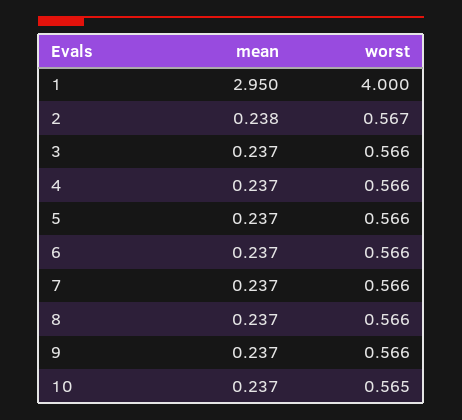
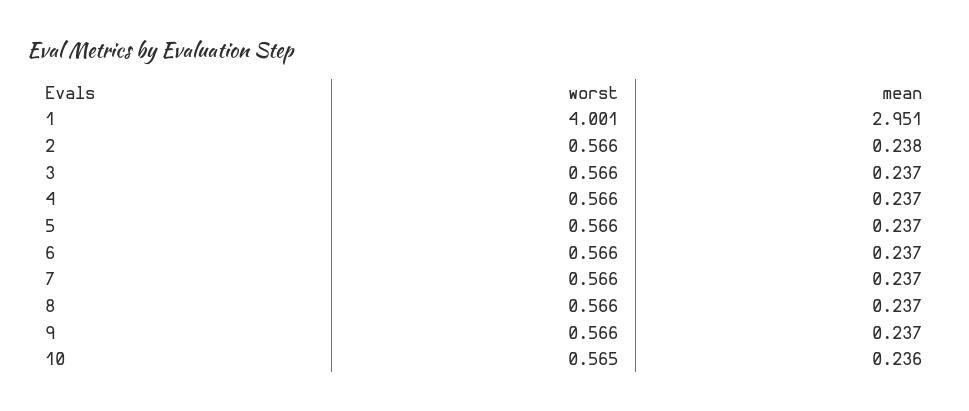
  {
    "mean": {
-     "1": 2.95,
+     "1": 2.951,
      "2": 0.238,
      "3": 0.237,
      "4": 0.237,
      "5": 0.237,
      "6": 0.237,
      "7": 0.237,
      "8": 0.237,
      "9": 0.237,
-     "10": 0.237
+     "10": 0.236
    },
    "worst": {
-     "1": 4,
+     "1": 4.001,
-     "2": 0.567,
+     "2": 0.566,
      "3": 0.566,
      "4": 0.566,
      "5": 0.566,
      "6": 0.566,
      "7": 0.566,
      "8": 0.566,
      "9": 0.566,
      "10": 0.565
    }
  }

